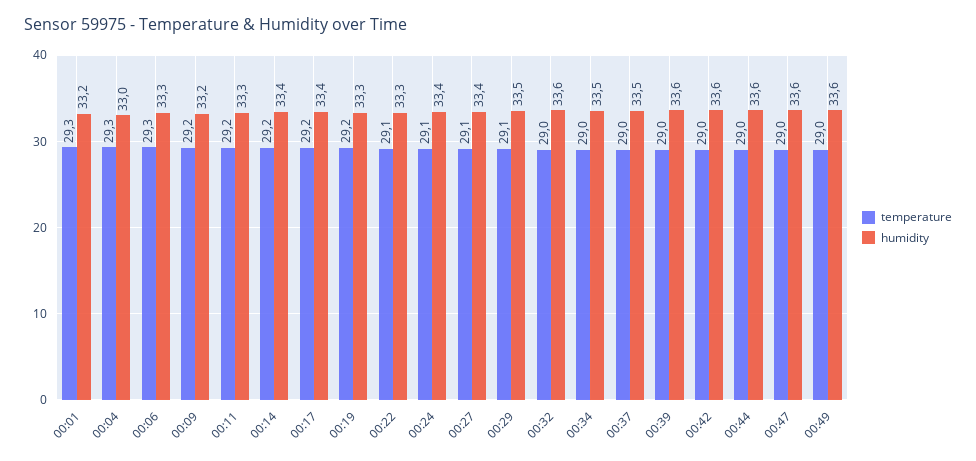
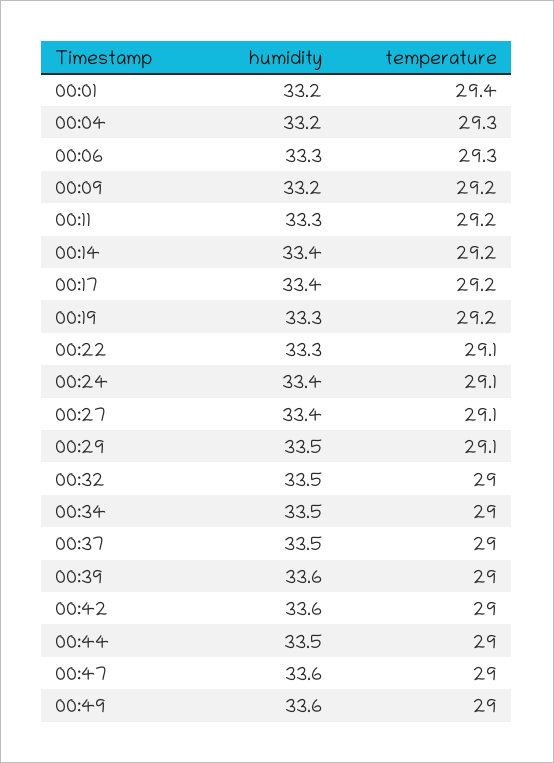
  {
    "temperature": {
-     "00:01": 29.3,
+     "00:01": 29.4,
      "00:04": 29.3,
      "00:06": 29.3,
      "00:09": 29.2,
      "00:11": 29.2,
      "00:14": 29.2,
      "00:17": 29.2,
      "00:19": 29.2,
      "00:22": 29.1,
      "00:24": 29.1,
      "00:27": 29.1,
      "00:29": 29.1,
      "00:32": 29,
      "00:34": 29,
      "00:37": 29,
      "00:39": 29,
      "00:42": 29,
      "00:44": 29,
      "00:47": 29,
      "00:49": 29
    },
    "humidity": {
      "00:01": 33.2,
-     "00:04": 33,
+     "00:04": 33.2,
      "00:06": 33.3,
      "00:09": 33.2,
      "00:11": 33.3,
      "00:14": 33.4,
      "00:17": 33.4,
      "00:19": 33.3,
      "00:22": 33.3,
      "00:24": 33.4,
      "00:27": 33.4,
      "00:29": 33.5,
-     "00:32": 33.6,
+     "00:32": 33.5,
      "00:34": 33.5,
      "00:37": 33.5,
      "00:39": 33.6,
      "00:42": 33.6,
-     "00:44": 33.6,
+     "00:44": 33.5,
      "00:47": 33.6,
      "00:49": 33.6
    }
  }

